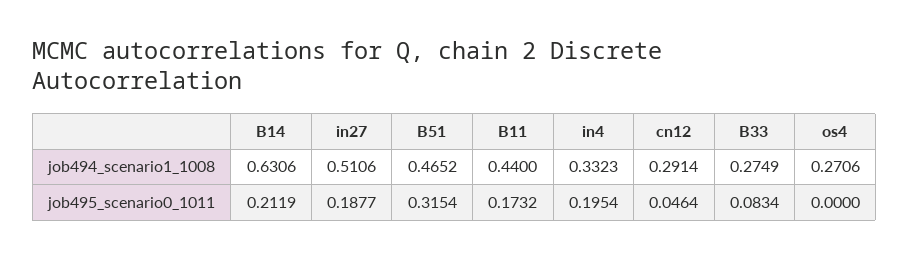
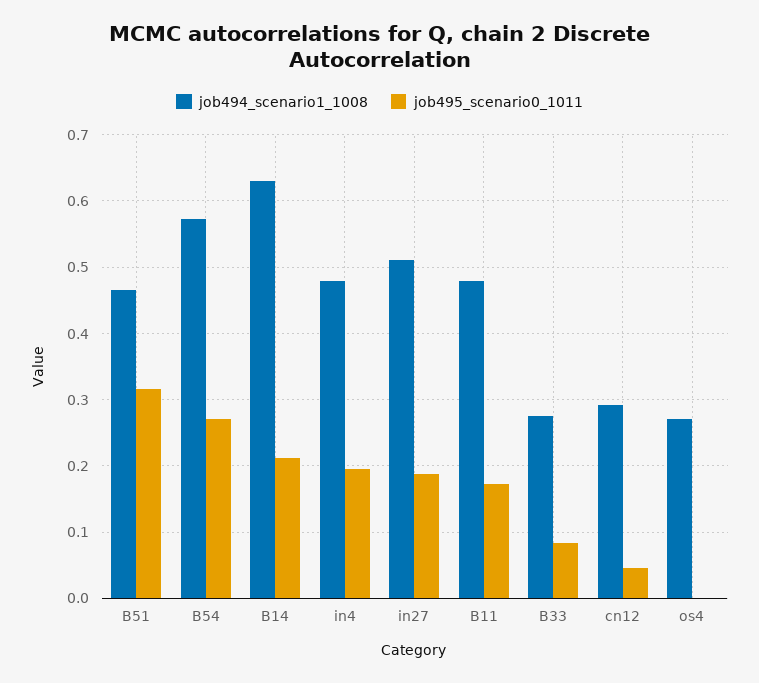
  {
    "job494_scenario1_1008": {
      "B14": 0.6306,
      "in27": 0.5106,
      "B51": 0.4652,
-     "B11": 0.44,
+     "B11": 0.48,
-     "in4": 0.3323,
+     "in4": 0.48,
      "cn12": 0.2914,
      "B33": 0.2749,
-     "os4": 0.2706
+     "os4": 0.2706,
+     "B54": 0.57
    },
    "job495_scenario0_1011": {
      "B14": 0.2119,
      "in27": 0.1877,
      "B51": 0.3154,
      "B11": 0.1732,
      "in4": 0.1954,
      "cn12": 0.0464,
      "B33": 0.0834,
-     "os4": 0
+     "os4": 0,
+     "B54": 0.27
    }
  }

